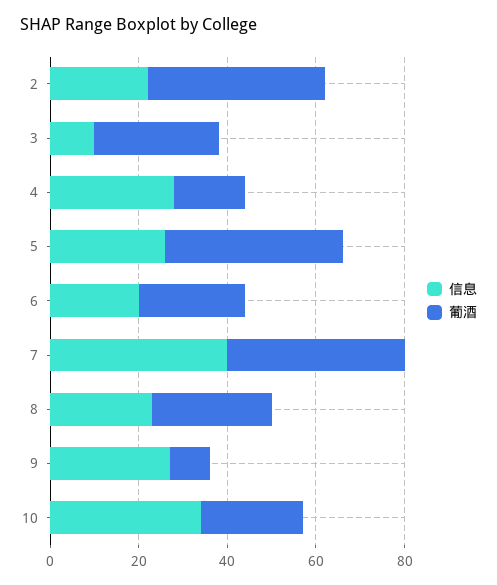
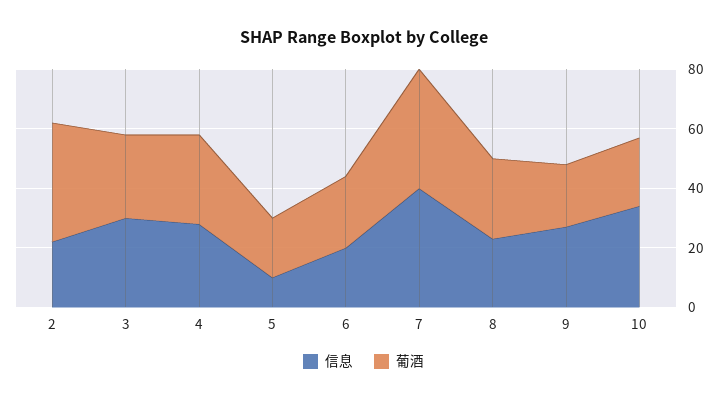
  {
    "信息": {
      "2": 20,
-     "3": 10,
+     "3": 30,
      "4": 30,
-     "5": 25,
+     "5": 10,
      "6": 20,
      "7": 40,
      "8": 25,
      "9": 25,
      "10": 35
    },
    "葡酒": {
      "2": 40,
      "3": 30,
-     "4": 15,
+     "4": 30,
-     "5": 40,
+     "5": 20,
      "6": 25,
      "7": 40,
      "8": 25,
-     "9": 10,
+     "9": 20,
      "10": 25
    }
  }

